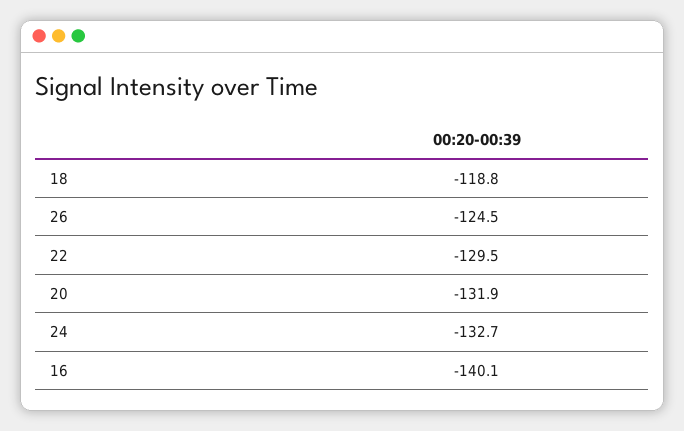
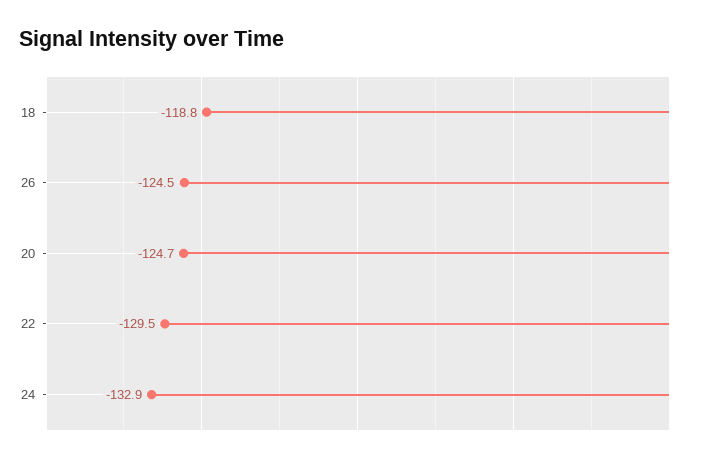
  {
    "18": -118.8,
    "26": -124.5,
    "22": -129.5,
-   "20": -131.9,
+   "20": -124.7,
-   "24": -132.7,
+   "24": -132.9
-   "16": -140.1
  }

